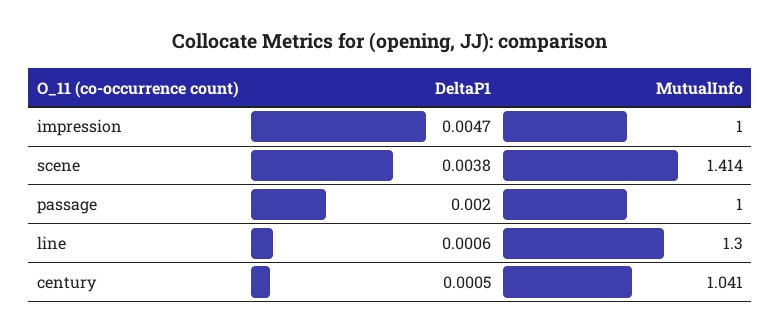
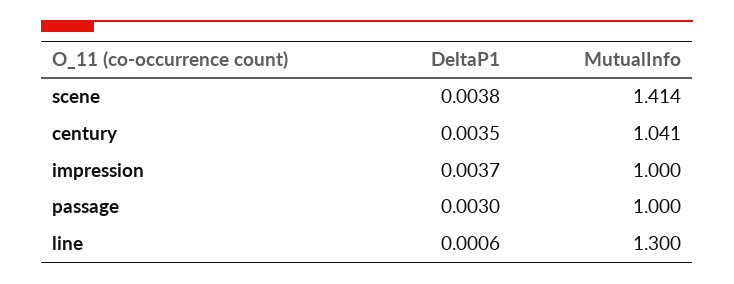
  {
    "DeltaP1": {
-     "impression": 0.0047,
+     "impression": 0.0037,
      "scene": 0.0038,
-     "passage": 0.002,
+     "passage": 0.003,
      "line": 0.0006,
-     "century": 0.0005
+     "century": 0.0035
    },
    "MutualInfo": {
      "impression": 1,
      "scene": 1.414,
      "passage": 1,
      "line": 1.3,
      "century": 1.041
    }
  }

